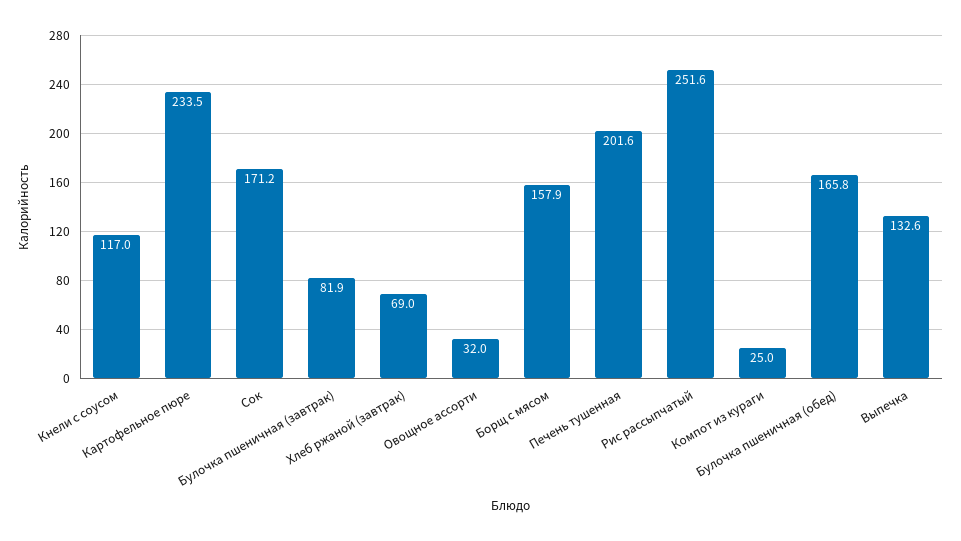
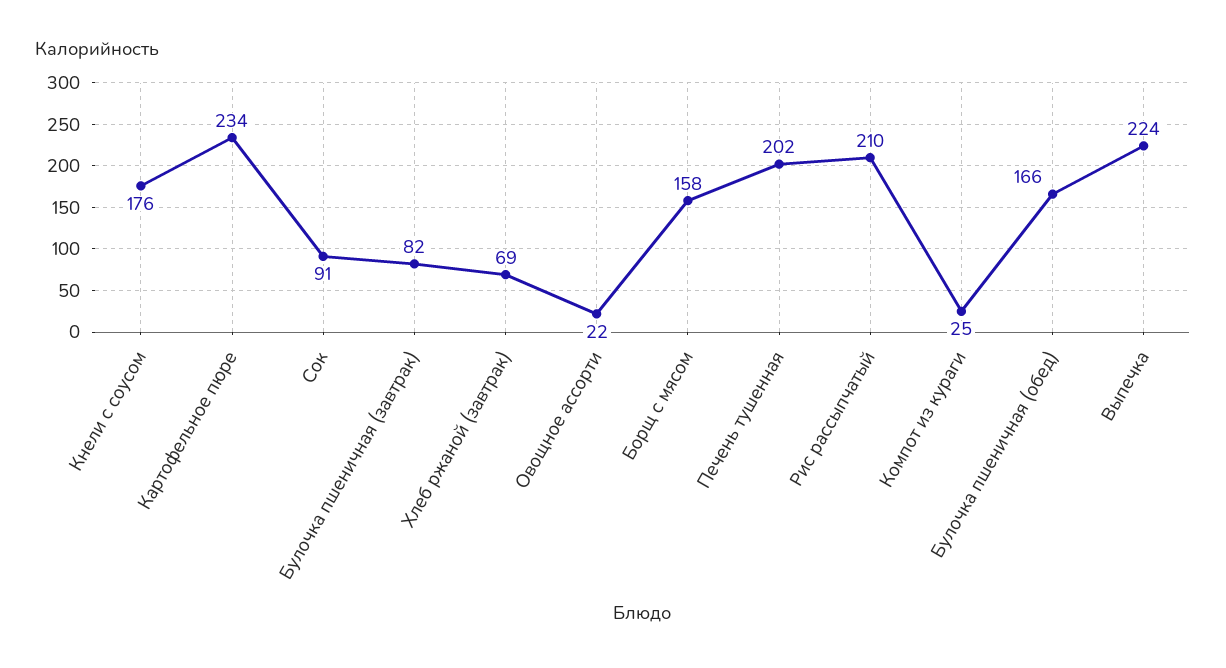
  {
-   "Кнели с соусом": 117,
+   "Кнели с соусом": 176,
    "Картофельное пюре": 233.5,
-   "Сок": 171.2,
+   "Сок": 91,
    "Булочка пшеничная (завтрак)": 81.9,
    "Хлеб ржаной (завтрак)": 69,
-   "Овощное ассорти": 32,
+   "Овощное ассорти": 22,
    "Борщ с мясом": 157.9,
    "Печень тушенная": 201.6,
-   "Рис рассыпчатый": 251.6,
+   "Рис рассыпчатый": 210,
    "Компот из кураги": 25,
    "Булочка пшеничная (обед)": 165.8,
-   "Выпечка": 132.6
+   "Выпечка": 224
  }

